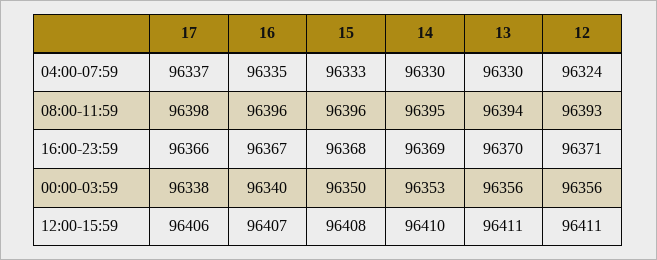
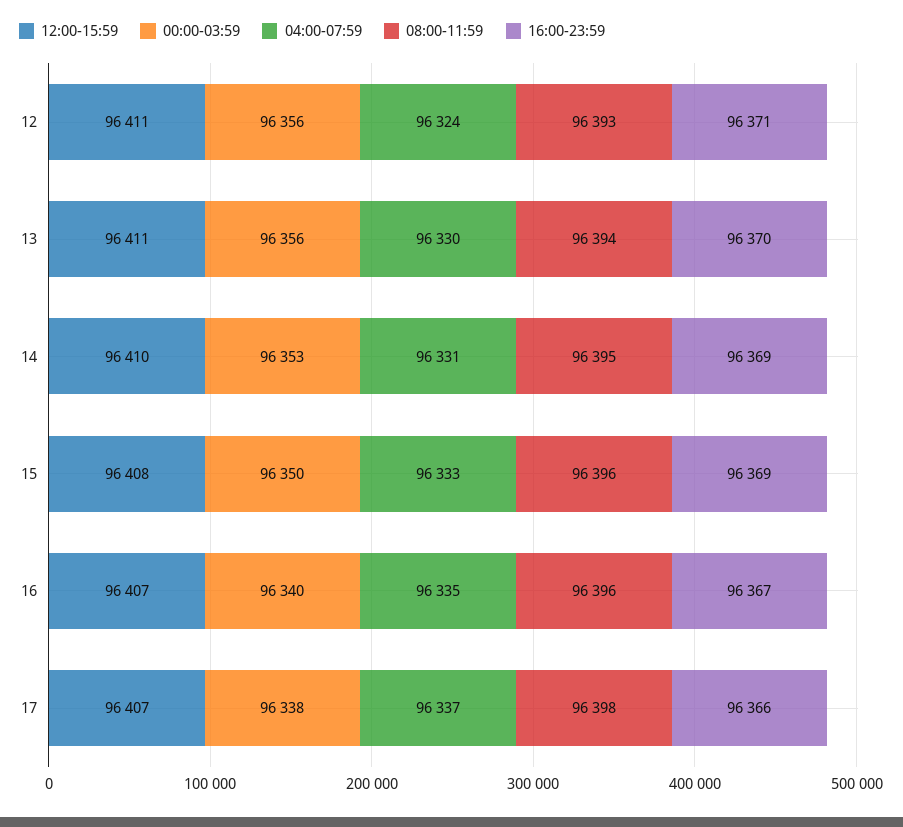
  {
    "04:00-07:59": {
      "17": 96337,
      "16": 96335,
      "15": 96333,
-     "14": 96330,
+     "14": 96331,
      "13": 96330,
      "12": 96324
    },
    "08:00-11:59": {
      "17": 96398,
      "16": 96396,
      "15": 96396,
      "14": 96395,
      "13": 96394,
      "12": 96393
    },
    "16:00-23:59": {
      "17": 96366,
      "16": 96367,
-     "15": 96368,
+     "15": 96369,
      "14": 96369,
      "13": 96370,
      "12": 96371
    },
    "00:00-03:59": {
      "17": 96338,
      "16": 96340,
      "15": 96350,
      "14": 96353,
      "13": 96356,
      "12": 96356
    },
    "12:00-15:59": {
-     "17": 96406,
+     "17": 96407,
      "16": 96407,
      "15": 96408,
      "14": 96410,
      "13": 96411,
      "12": 96411
    }
  }

